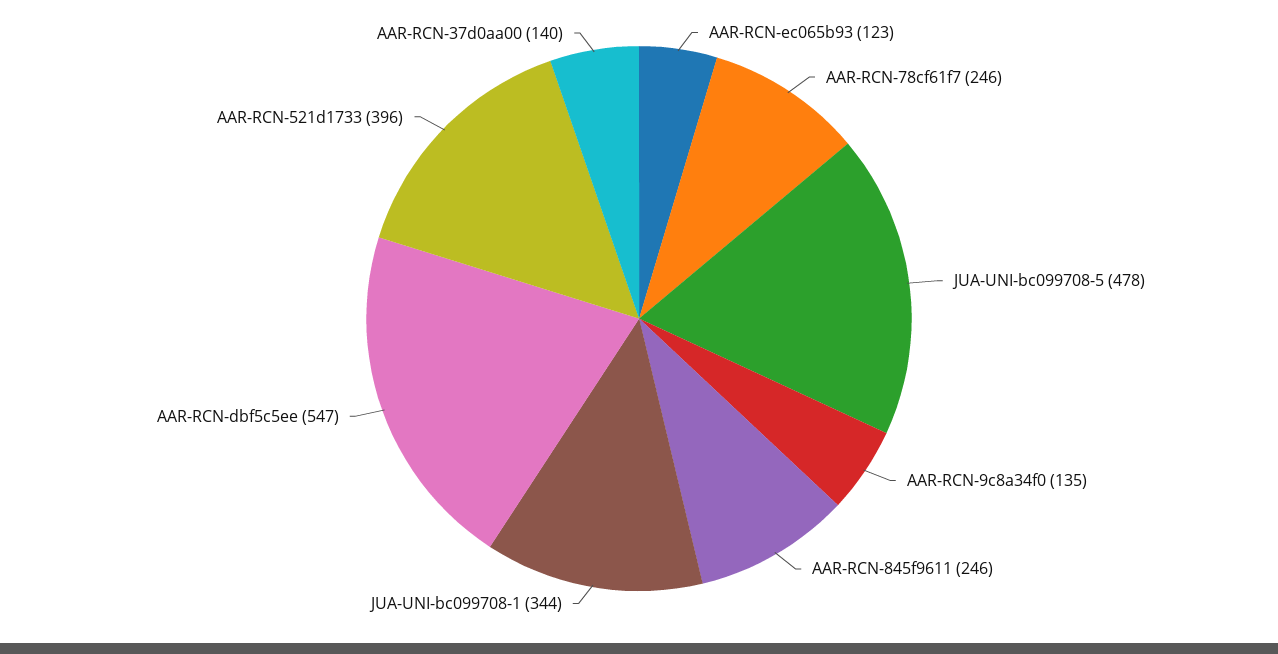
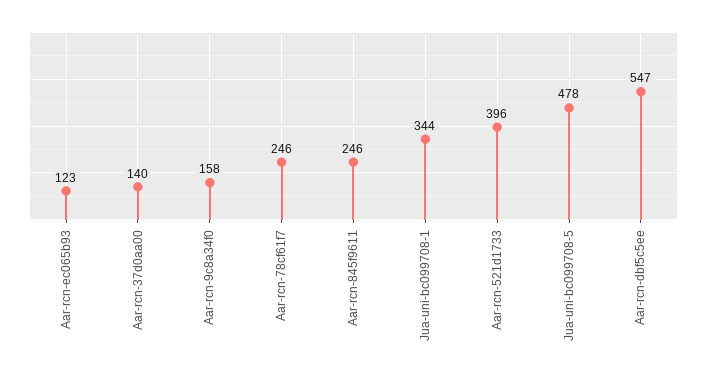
  {
    "AAR-RCN-ec065b93": 123,
    "AAR-RCN-78cf61f7": 246,
    "JUA-UNI-bc099708-5": 478,
-   "AAR-RCN-9c8a34f0": 135,
+   "AAR-RCN-9c8a34f0": 158,
    "AAR-RCN-845f9611": 246,
    "JUA-UNI-bc099708-1": 344,
    "AAR-RCN-dbf5c5ee": 547,
    "AAR-RCN-521d1733": 396,
    "AAR-RCN-37d0aa00": 140
  }

